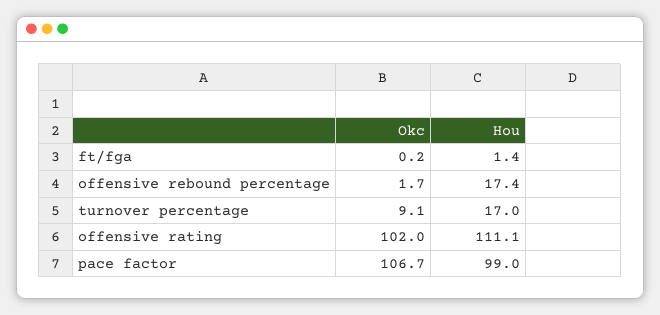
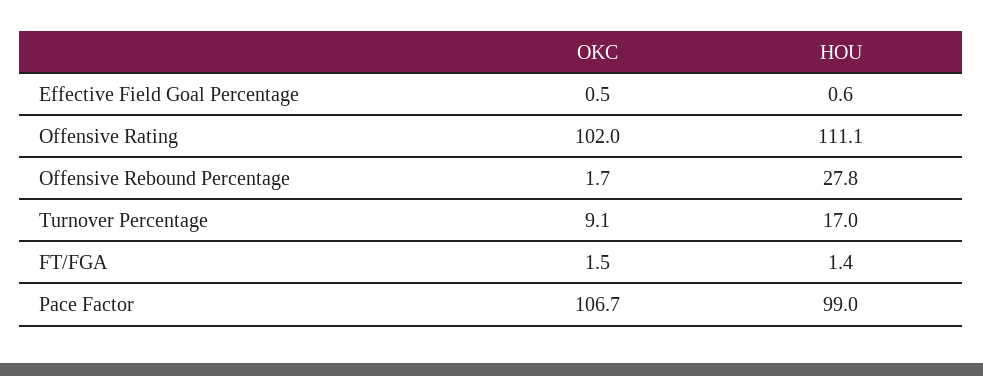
  {
    "Okc": {
-     "ft/fga": 0.2,
+     "ft/fga": 1.5,
      "offensive rebound percentage": 1.7,
      "turnover percentage": 9.1,
      "offensive rating": 102,
-     "pace factor": 106.7
+     "pace factor": 106.7,
+     "Effective Field Goal Percentage": 0.5
    },
    "Hou": {
      "ft/fga": 1.4,
-     "offensive rebound percentage": 17.4,
+     "offensive rebound percentage": 27.8,
      "turnover percentage": 17,
      "offensive rating": 111.1,
-     "pace factor": 99
+     "pace factor": 99,
+     "Effective Field Goal Percentage": 0.6
    }
  }

